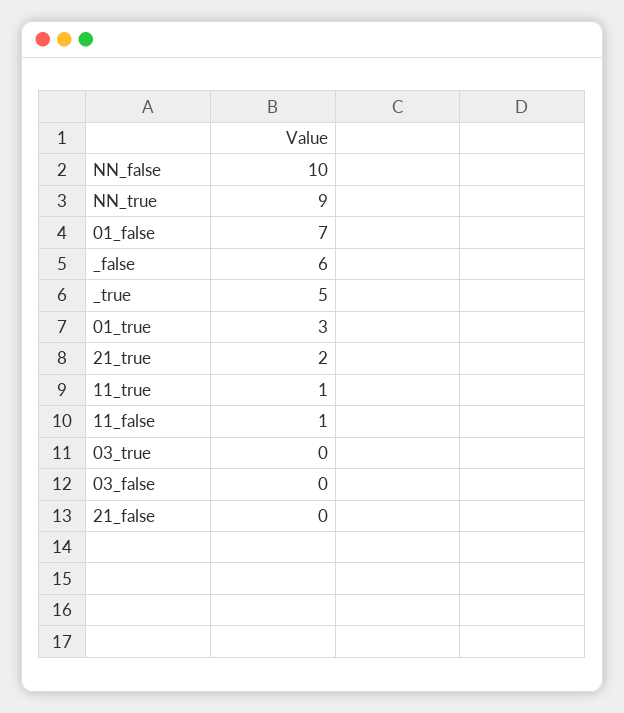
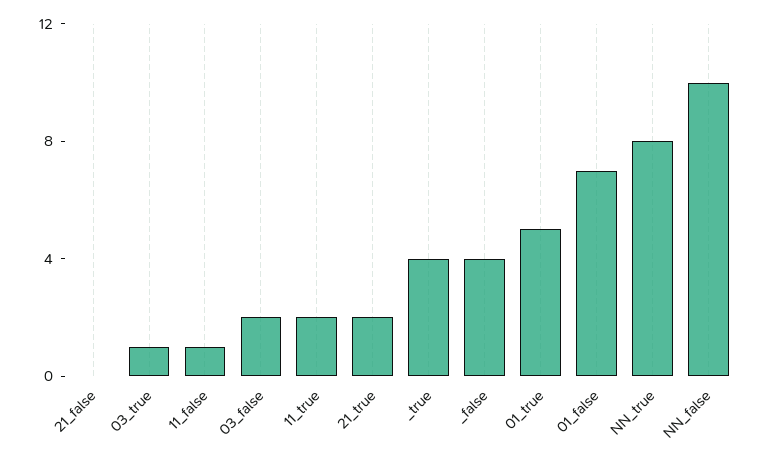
  {
    "NN_false": 10,
-   "NN_true": 9,
+   "NN_true": 8,
    "01_false": 7,
-   "_false": 6,
+   "_false": 4,
-   "_true": 5,
+   "_true": 4,
-   "01_true": 3,
+   "01_true": 5,
    "21_true": 2,
-   "11_true": 1,
+   "11_true": 2,
    "11_false": 1,
-   "03_true": 0,
+   "03_true": 1,
-   "03_false": 0,
+   "03_false": 2,
    "21_false": 0
  }

